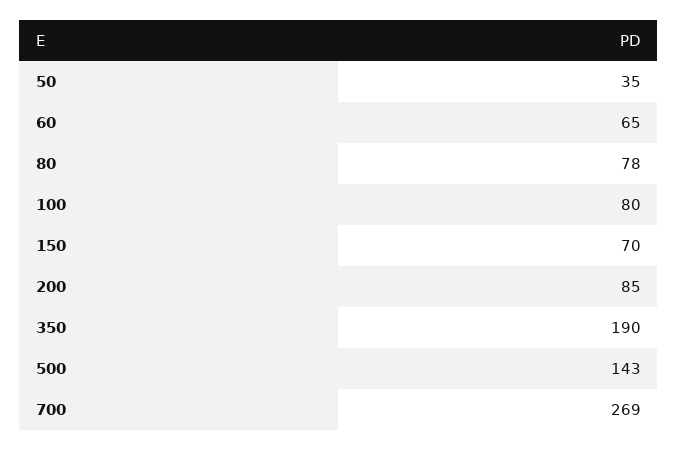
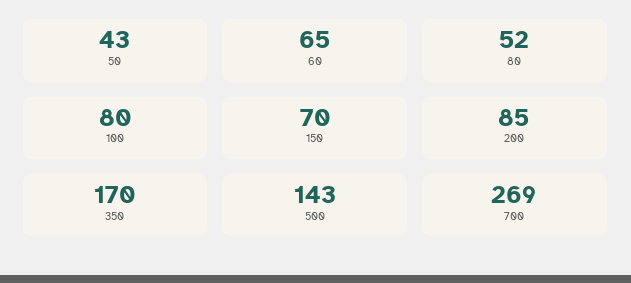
  {
-   "50": 35,
+   "50": 43,
    "60": 65,
-   "80": 78,
+   "80": 52,
    "100": 80,
    "150": 70,
    "200": 85,
-   "350": 190,
+   "350": 170,
    "500": 143,
    "700": 269
  }

